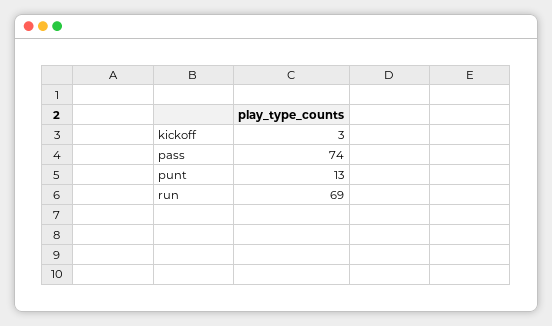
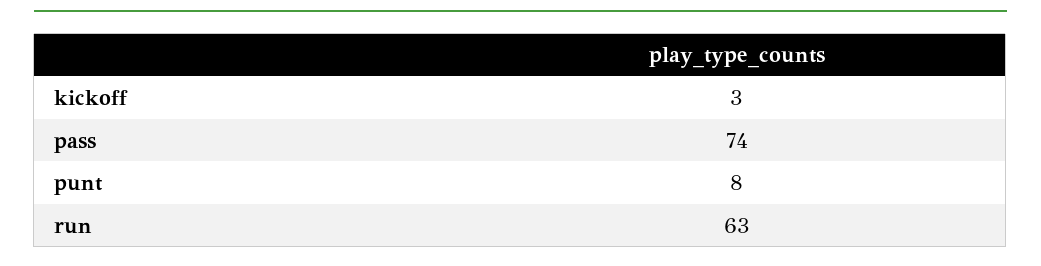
  {
    "kickoff": 3,
    "pass": 74,
-   "punt": 13,
+   "punt": 8,
-   "run": 69
+   "run": 63
  }

